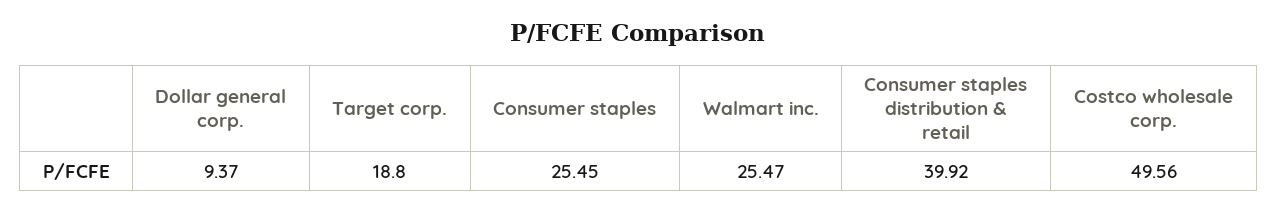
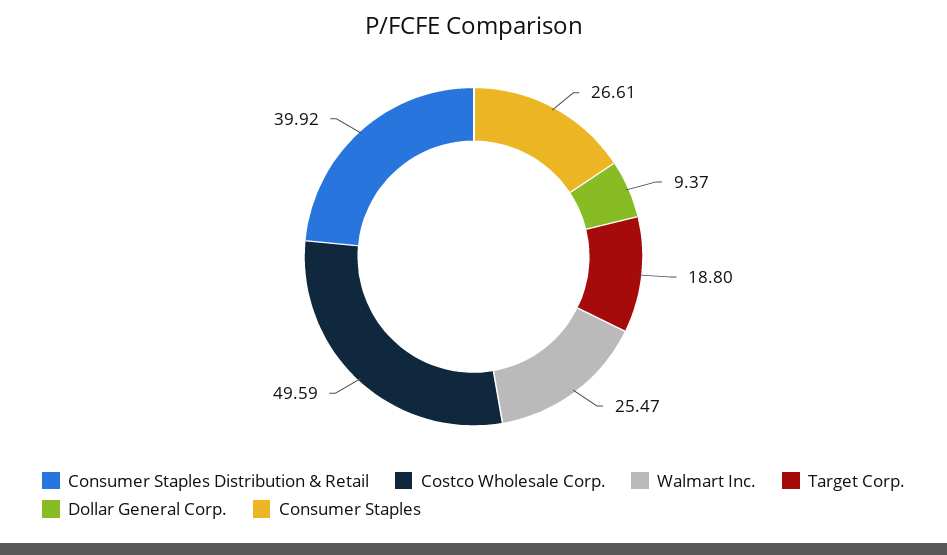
  {
    "Dollar general corp.": 9.37,
    "Target corp.": 18.8,
-   "Consumer staples": 25.45,
+   "Consumer staples": 26.61,
    "Walmart inc.": 25.47,
    "Consumer staples distribution & retail": 39.92,
-   "Costco wholesale corp.": 49.56
+   "Costco wholesale corp.": 49.59
  }

